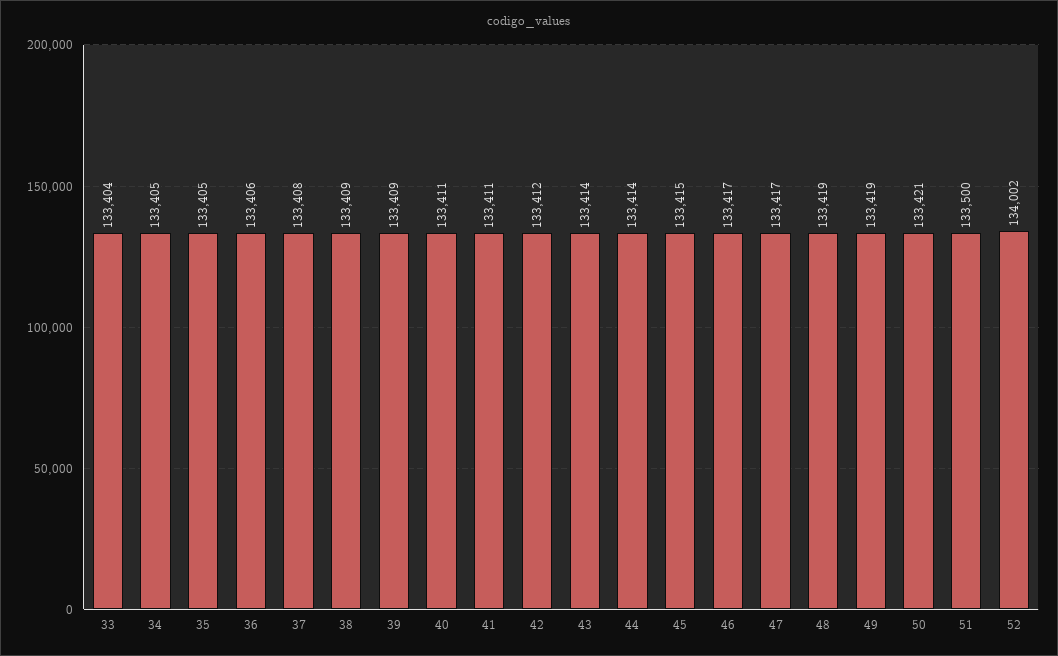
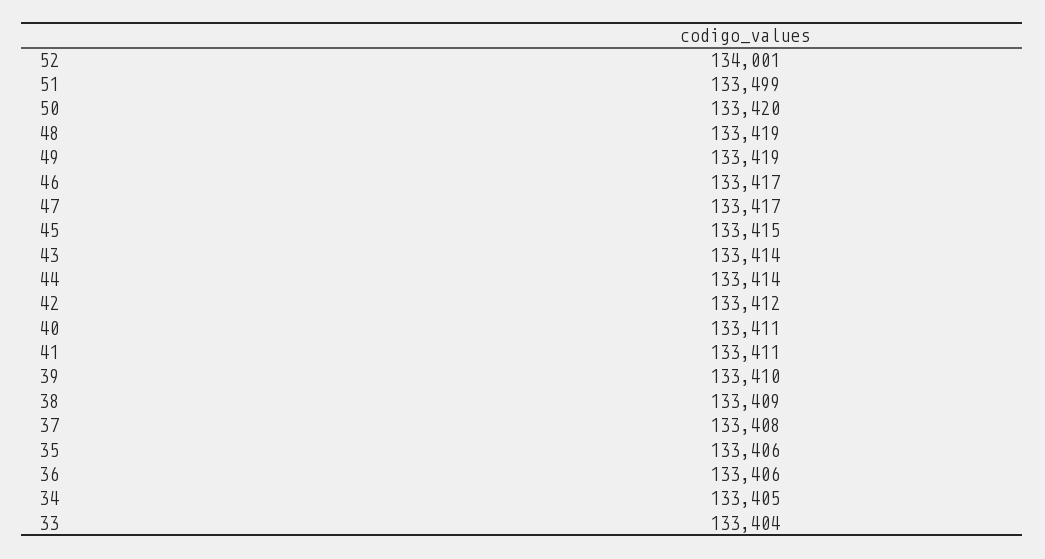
  {
    "33": 133404,
    "34": 133405,
-   "35": 133405,
+   "35": 133406,
    "36": 133406,
    "37": 133408,
    "38": 133409,
-   "39": 133409,
+   "39": 133410,
    "40": 133411,
    "41": 133411,
    "42": 133412,
    "43": 133414,
    "44": 133414,
    "45": 133415,
    "46": 133417,
    "47": 133417,
    "48": 133419,
    "49": 133419,
-   "50": 133421,
+   "50": 133420,
-   "51": 133500,
+   "51": 133499,
-   "52": 134002
+   "52": 134001
  }

